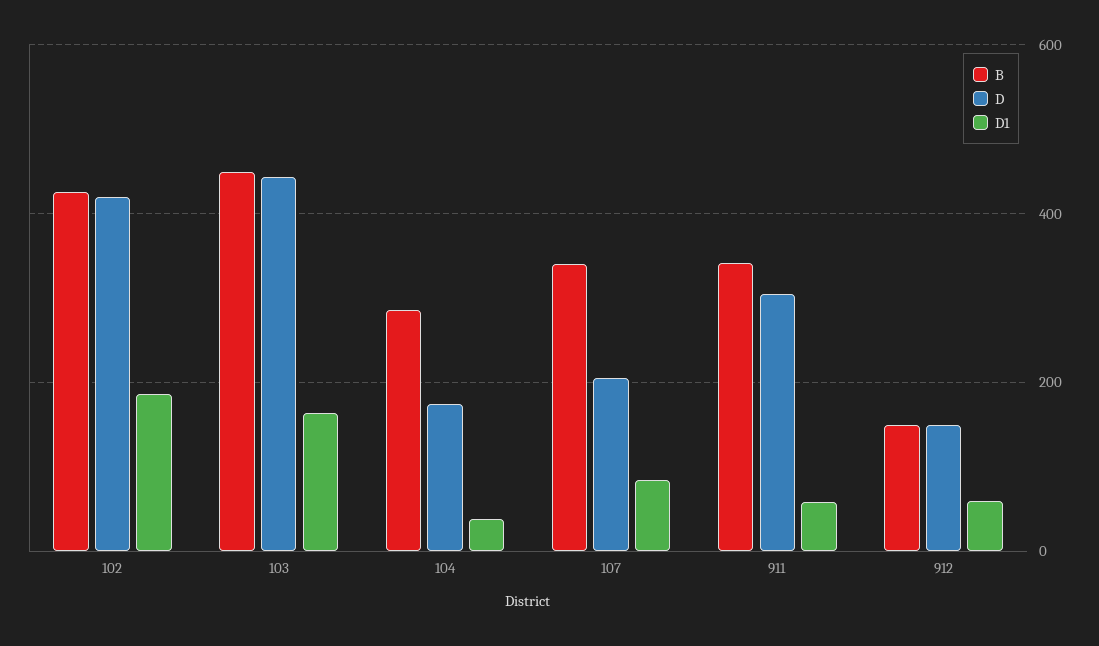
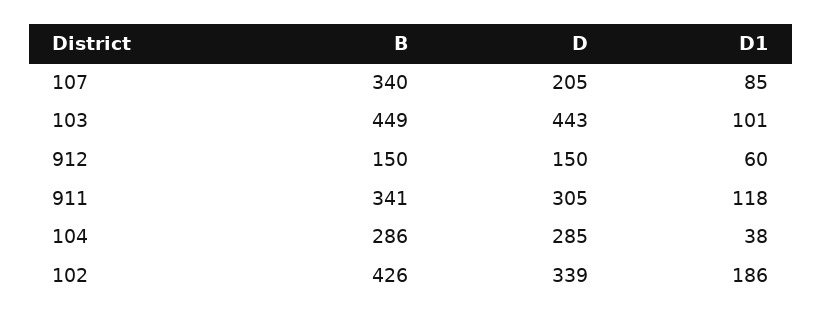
  {
    "B": {
      "102": 426,
      "103": 449,
      "104": 286,
      "107": 340,
      "911": 341,
      "912": 150
    },
    "D": {
-     "102": 420,
+     "102": 339,
      "103": 443,
-     "104": 180,
+     "104": 285,
      "107": 205,
      "911": 305,
      "912": 150
    },
    "D1": {
      "102": 186,
-     "103": 160,
+     "103": 101,
      "104": 38,
      "107": 85,
-     "911": 60,
+     "911": 118,
      "912": 60
    }
  }

